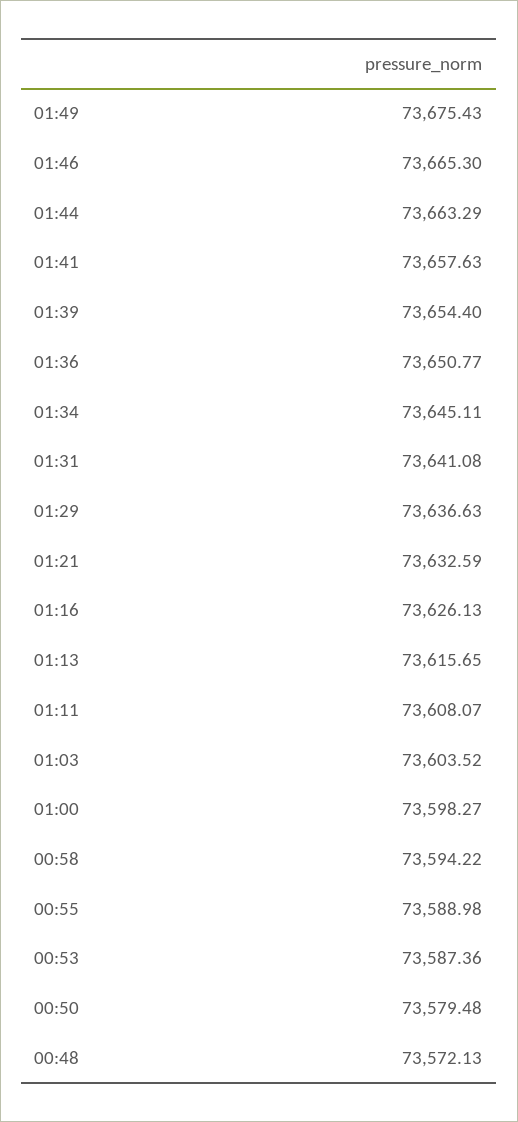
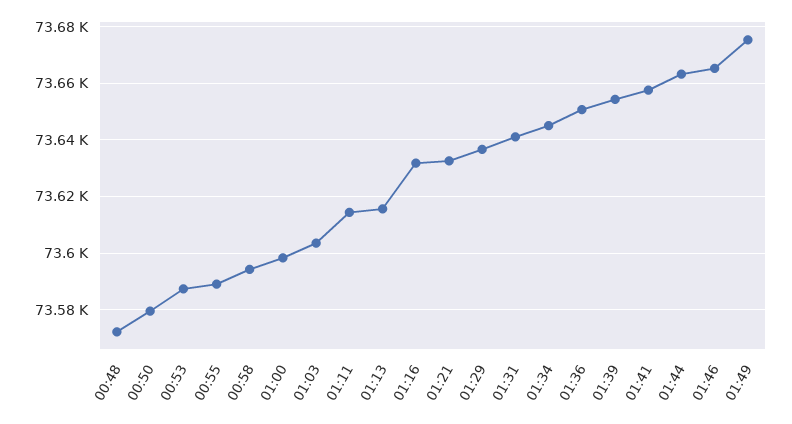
  {
    "01:49": 73675.43,
    "01:46": 73665.3,
    "01:44": 73663.29,
    "01:41": 73657.63,
    "01:39": 73654.4,
    "01:36": 73650.77,
    "01:34": 73645.11,
    "01:31": 73641.08,
    "01:29": 73636.63,
    "01:21": 73632.59,
-   "01:16": 73626.13,
+   "01:16": 73632.5,
    "01:13": 73615.65,
-   "01:11": 73608.07,
+   "01:11": 73615,
    "01:03": 73603.52,
    "01:00": 73598.27,
    "00:58": 73594.22,
    "00:55": 73588.98,
    "00:53": 73587.36,
    "00:50": 73579.48,
    "00:48": 73572.13
  }

